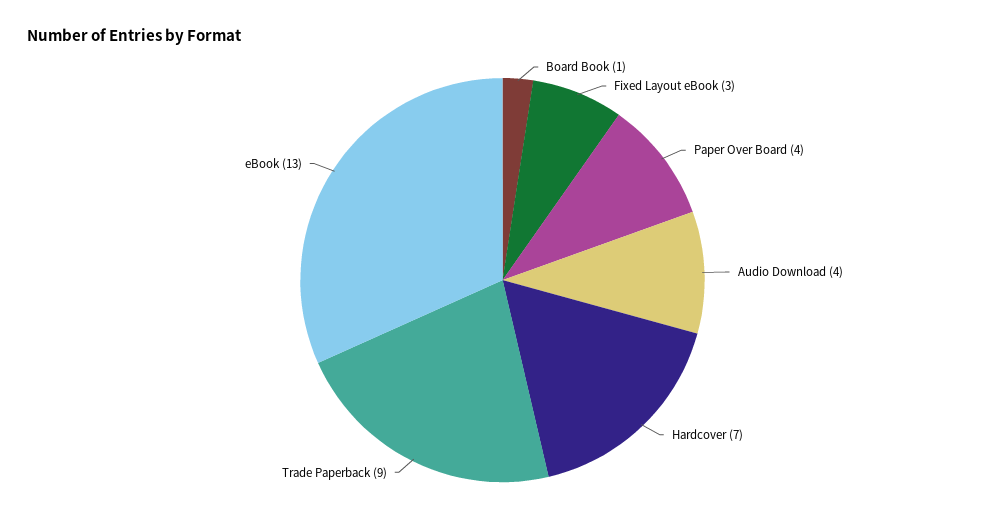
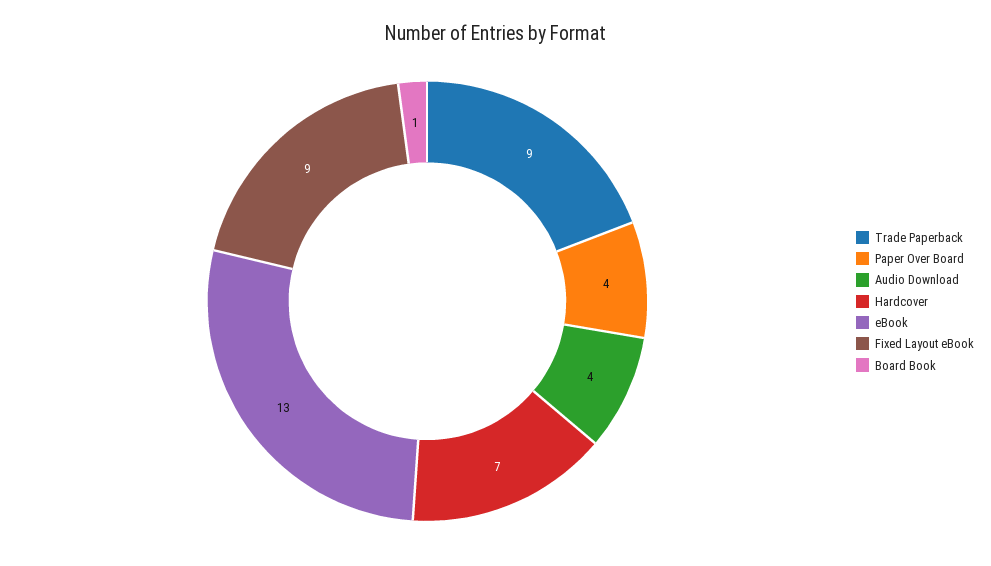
  {
    "Board Book": 1,
-   "Fixed Layout eBook": 3,
+   "Fixed Layout eBook": 9,
    "Paper Over Board": 4,
    "Audio Download": 4,
    "Hardcover": 7,
    "Trade Paperback": 9,
    "eBook": 13
  }

